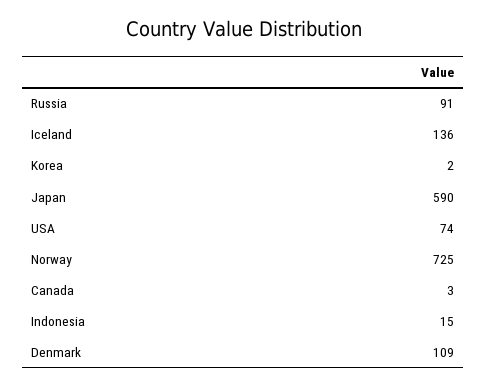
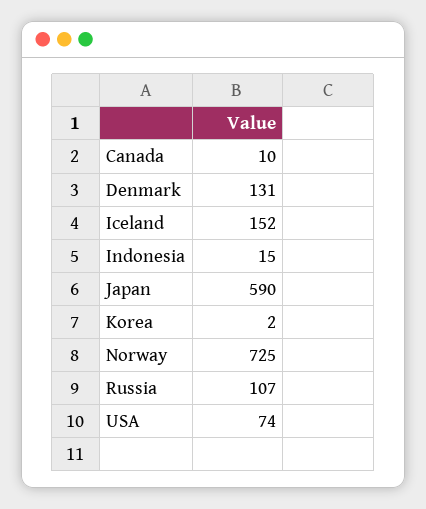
  {
-   "Russia": 91,
+   "Russia": 107,
-   "Iceland": 136,
+   "Iceland": 152,
    "Korea": 2,
    "Japan": 590,
    "USA": 74,
    "Norway": 725,
-   "Canada": 3,
+   "Canada": 10,
    "Indonesia": 15,
-   "Denmark": 109
+   "Denmark": 131
  }

